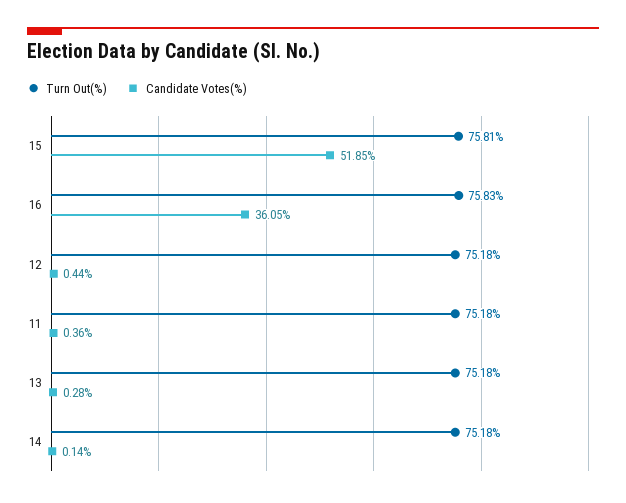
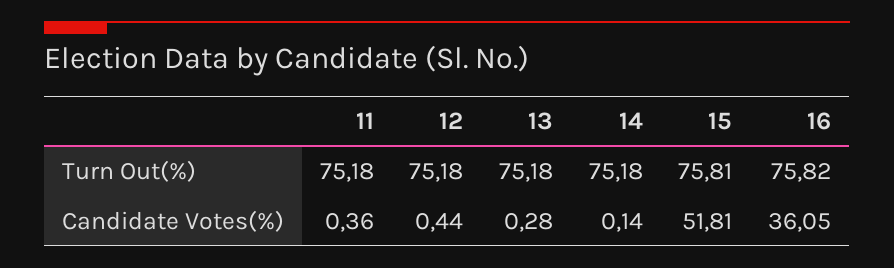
  {
    "Turn Out(%)": {
      "15": 75.81,
-     "16": 75.83,
+     "16": 75.82,
      "12": 75.18,
      "11": 75.18,
      "13": 75.18,
      "14": 75.18
    },
    "Candidate Votes(%)": {
-     "15": 51.85,
+     "15": 51.81,
      "16": 36.05,
      "12": 0.44,
      "11": 0.36,
      "13": 0.28,
      "14": 0.14
    }
  }

